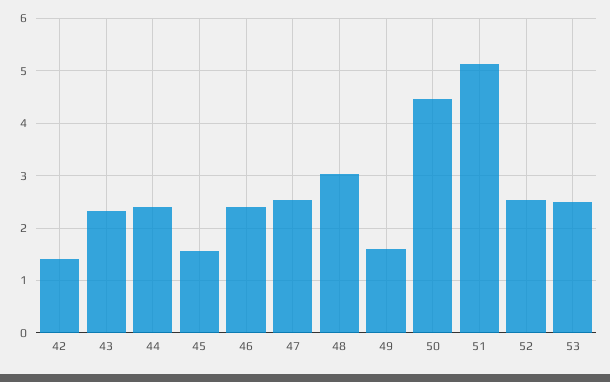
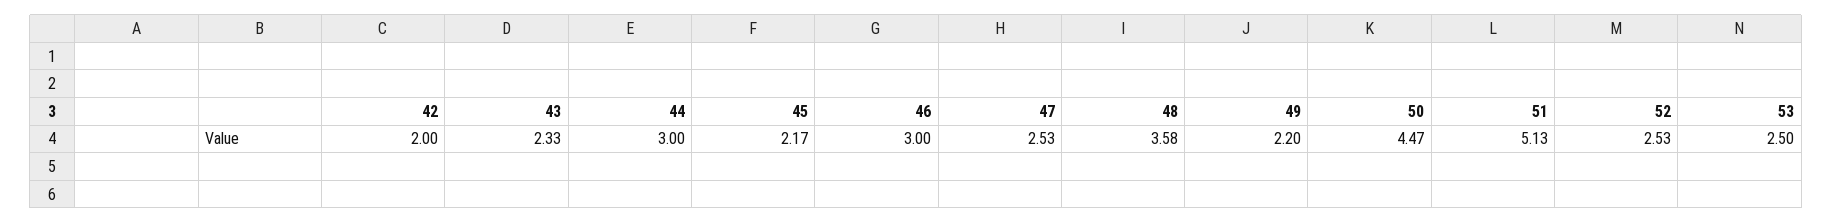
  {
-   "42": 1.4,
+   "42": 2,
    "43": 2.33,
-   "44": 2.4,
+   "44": 3,
-   "45": 1.6,
+   "45": 2.17,
-   "46": 2.4,
+   "46": 3,
    "47": 2.53,
-   "48": 3,
+   "48": 3.58,
-   "49": 1.6,
+   "49": 2.2,
    "50": 4.47,
    "51": 5.13,
    "52": 2.53,
    "53": 2.5
  }

